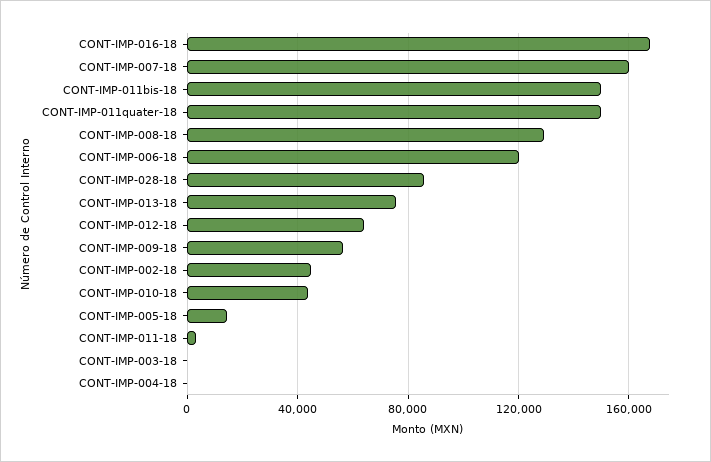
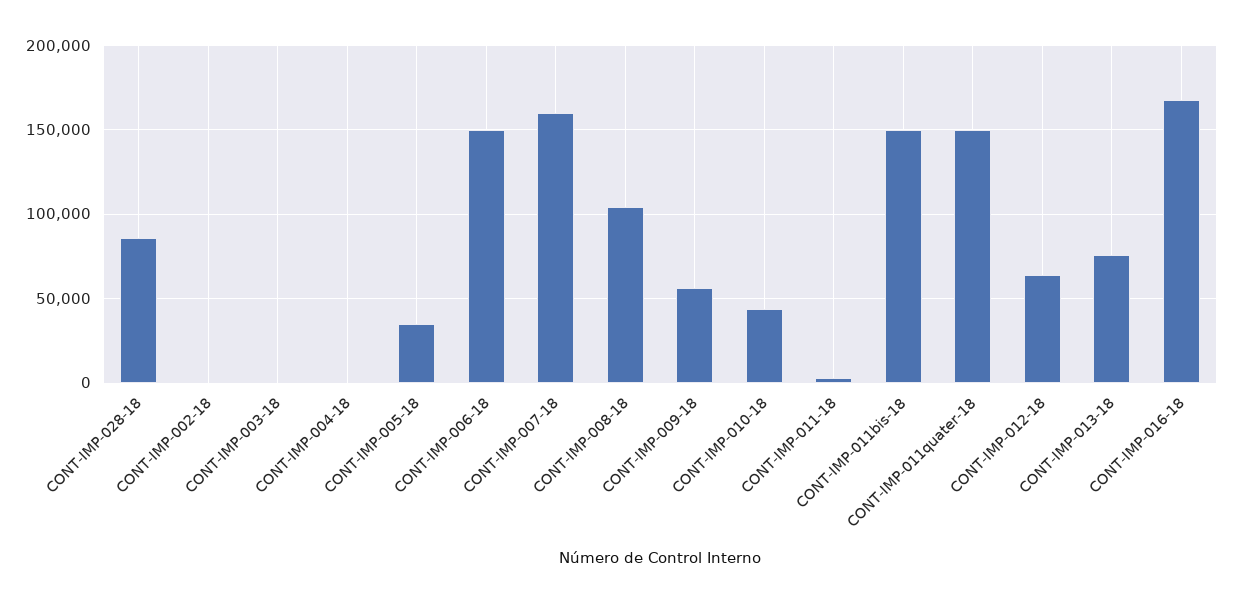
  {
    "CONT-IMP-016-18": 170000,
    "CONT-IMP-007-18": 160000,
    "CONT-IMP-011bis-18": 150000,
    "CONT-IMP-011quater-18": 150000,
-   "CONT-IMP-008-18": 130000,
+   "CONT-IMP-008-18": 105000,
-   "CONT-IMP-006-18": 120000,
+   "CONT-IMP-006-18": 150000,
    "CONT-IMP-028-18": 85000,
    "CONT-IMP-013-18": 75000,
    "CONT-IMP-012-18": 65000,
    "CONT-IMP-009-18": 55000,
-   "CONT-IMP-002-18": 45000,
+   "CONT-IMP-002-18": 0,
    "CONT-IMP-010-18": 45000,
-   "CONT-IMP-005-18": 15000,
+   "CONT-IMP-005-18": 35000,
    "CONT-IMP-011-18": 5000,
    "CONT-IMP-003-18": 0,
    "CONT-IMP-004-18": 0
  }

